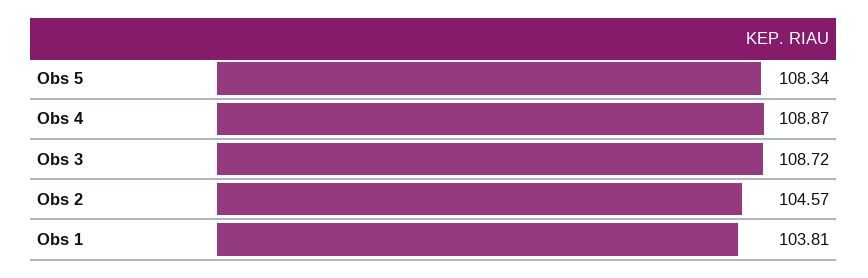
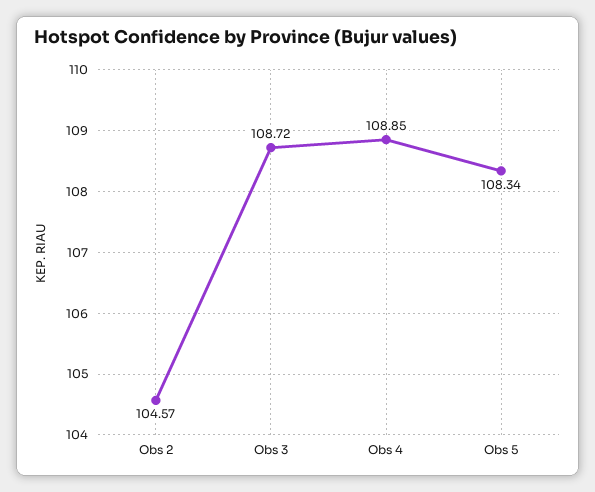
  {
    "Obs 5": 108.34,
-   "Obs 4": 108.87,
+   "Obs 4": 108.85,
    "Obs 3": 108.72,
-   "Obs 2": 104.57,
+   "Obs 2": 104.57
-   "Obs 1": 103.81
  }

